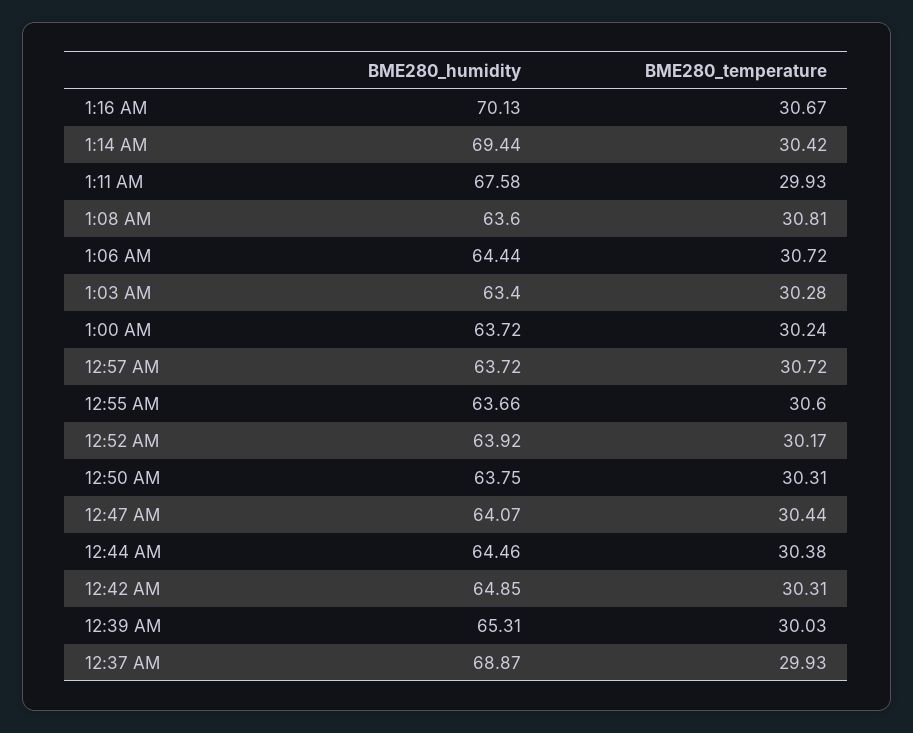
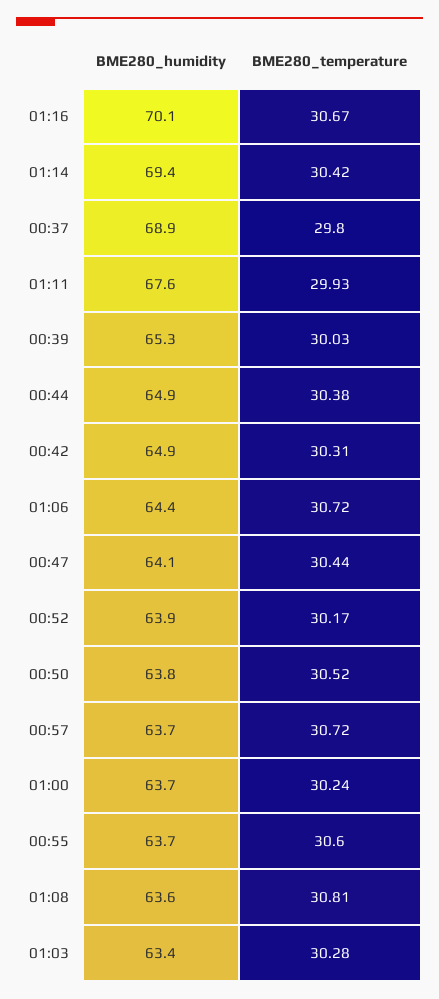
  {
    "BME280_humidity": {
      "1:16 AM": 70.13,
      "1:14 AM": 69.44,
      "1:11 AM": 67.58,
      "1:08 AM": 63.6,
      "1:06 AM": 64.44,
      "1:03 AM": 63.4,
      "1:00 AM": 63.72,
      "12:57 AM": 63.72,
      "12:55 AM": 63.66,
      "12:52 AM": 63.92,
      "12:50 AM": 63.75,
      "12:47 AM": 64.07,
-     "12:44 AM": 64.46,
+     "12:44 AM": 64.9,
      "12:42 AM": 64.85,
      "12:39 AM": 65.31,
      "12:37 AM": 68.87
    },
    "BME280_temperature": {
      "1:16 AM": 30.67,
      "1:14 AM": 30.42,
      "1:11 AM": 29.93,
      "1:08 AM": 30.81,
      "1:06 AM": 30.72,
      "1:03 AM": 30.28,
      "1:00 AM": 30.24,
      "12:57 AM": 30.72,
      "12:55 AM": 30.6,
      "12:52 AM": 30.17,
-     "12:50 AM": 30.31,
+     "12:50 AM": 30.52,
      "12:47 AM": 30.44,
      "12:44 AM": 30.38,
      "12:42 AM": 30.31,
      "12:39 AM": 30.03,
-     "12:37 AM": 29.93
+     "12:37 AM": 29.8
    }
  }

